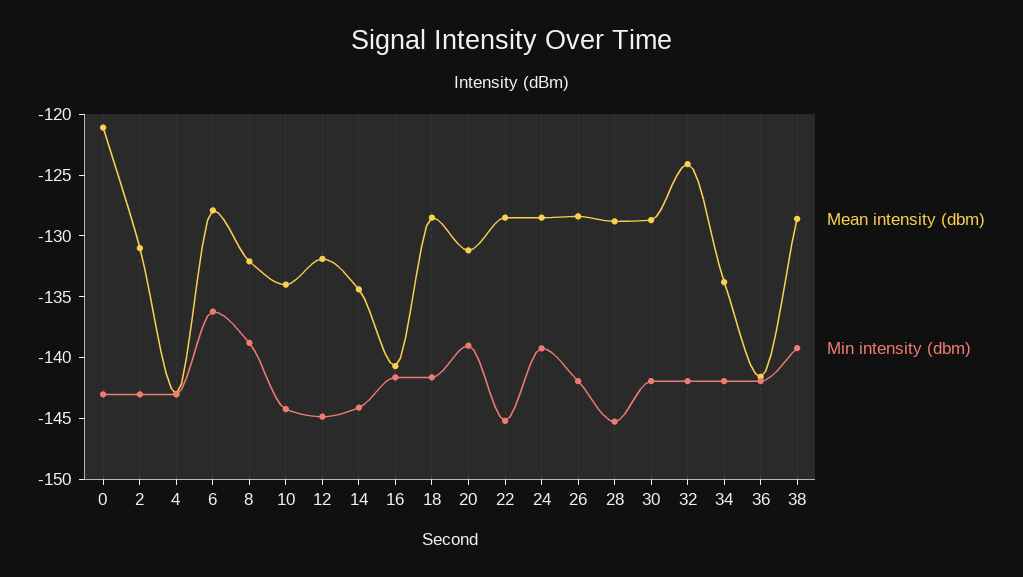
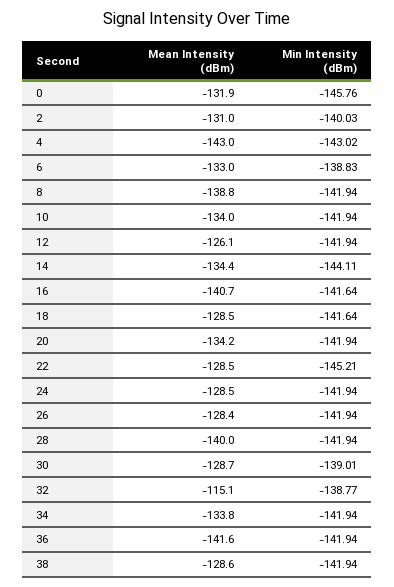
  {
    "Mean intensity (dbm)": {
-     "0": -121,
+     "0": -131.9,
      "2": -131,
      "4": -143,
-     "6": -128,
+     "6": -133,
-     "8": -132,
+     "8": -138.8,
      "10": -134,
-     "12": -132,
+     "12": -126.1,
      "14": -134.4,
      "16": -140.7,
      "18": -128.5,
-     "20": -131,
+     "20": -134.2,
      "22": -128.5,
      "24": -128.5,
      "26": -128.4,
-     "28": -129,
+     "28": -140,
      "30": -128.7,
-     "32": -124,
+     "32": -115.1,
      "34": -133.8,
      "36": -141.6,
      "38": -128.6
    },
    "Min intensity (dbm)": {
-     "0": -143,
+     "0": -145.76,
-     "2": -143,
+     "2": -140.03,
      "4": -143.02,
-     "6": -136,
+     "6": -138.83,
-     "8": -139,
+     "8": -141.94,
-     "10": -144,
+     "10": -141.94,
-     "12": -145,
+     "12": -141.94,
      "14": -144.11,
      "16": -141.64,
      "18": -141.64,
-     "20": -139,
+     "20": -141.94,
      "22": -145.21,
-     "24": -139,
+     "24": -141.94,
      "26": -141.94,
-     "28": -145,
+     "28": -141.94,
-     "30": -142,
+     "30": -139.01,
-     "32": -142,
+     "32": -138.77,
      "34": -141.94,
      "36": -141.94,
-     "38": -139
+     "38": -141.94
    }
  }

